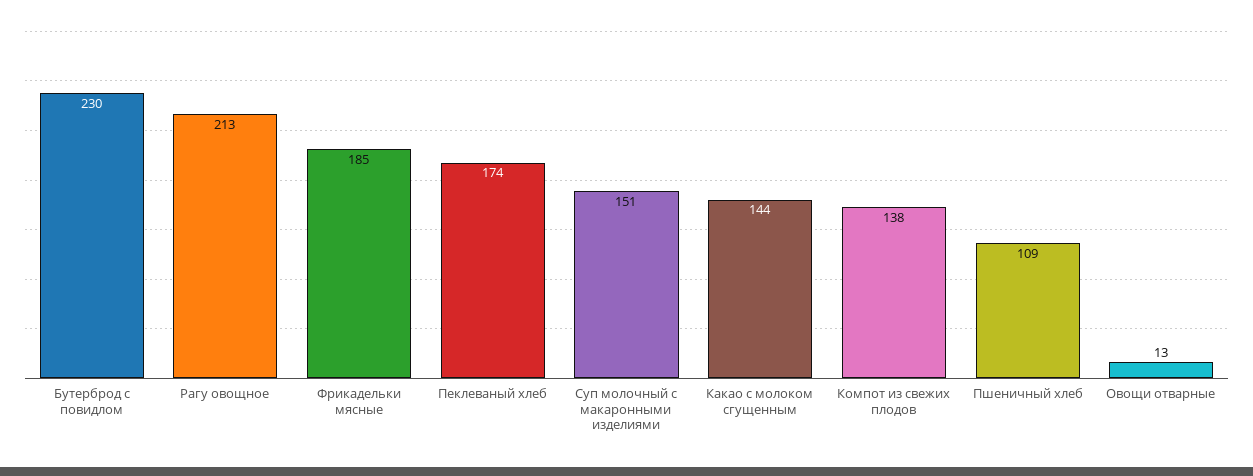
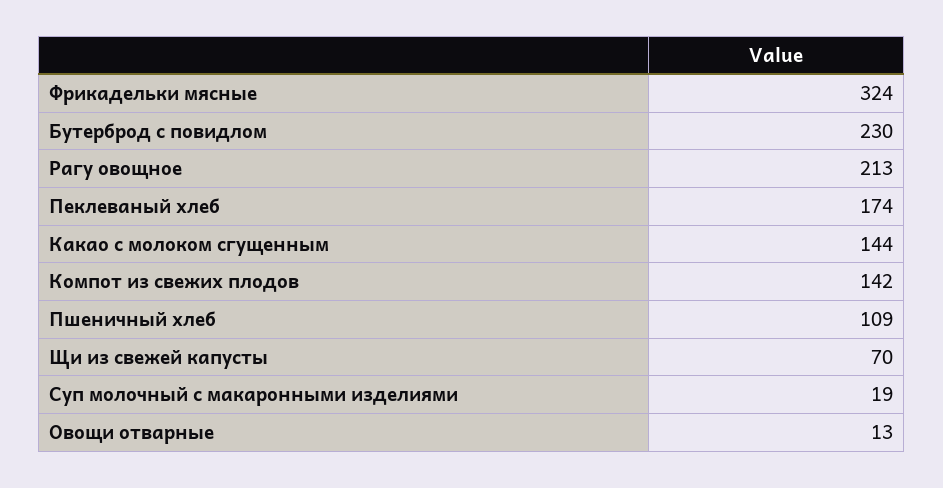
  {
    "Бутерброд с повидлом": 230,
    "Рагу овощное": 213,
-   "Фрикадельки мясные": 185,
+   "Фрикадельки мясные": 324,
    "Пеклеваный хлеб": 174,
-   "Суп молочный с макаронными изделиями": 151,
+   "Суп молочный с макаронными изделиями": 19,
    "Какао с молоком сгущенным": 144,
-   "Компот из свежих плодов": 138,
+   "Компот из свежих плодов": 142,
    "Пшеничный хлеб": 109,
-   "Овощи отварные": 13
+   "Овощи отварные": 13,
+   "Щи из свежей капусты": 70
  }

